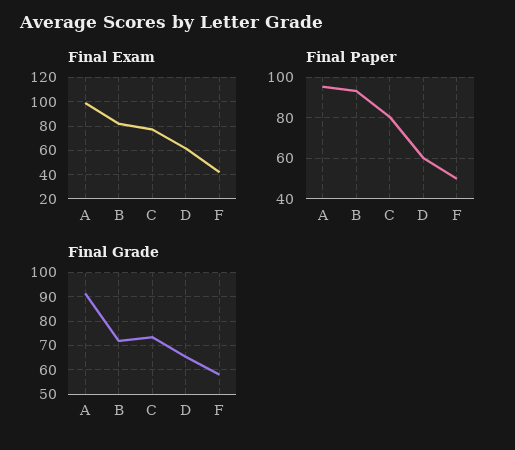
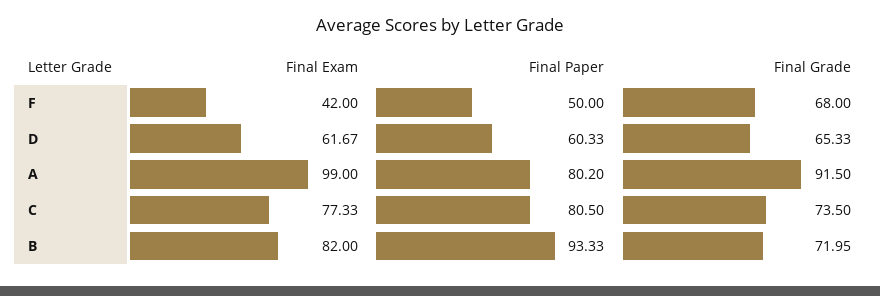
  {
    "Final Exam": {
      "A": 99,
      "B": 82,
      "C": 77.33,
      "D": 61.67,
      "F": 42
    },
    "Final Paper": {
-     "A": 95,
+     "A": 80.2,
      "B": 93.33,
      "C": 80.5,
      "D": 60.33,
      "F": 50
    },
    "Final Grade": {
      "A": 91.5,
      "B": 71.95,
      "C": 73.5,
      "D": 65.33,
-     "F": 57.5
+     "F": 68
    }
  }

